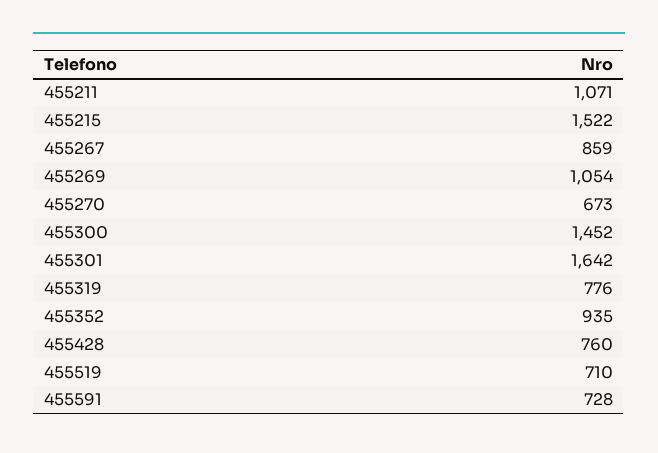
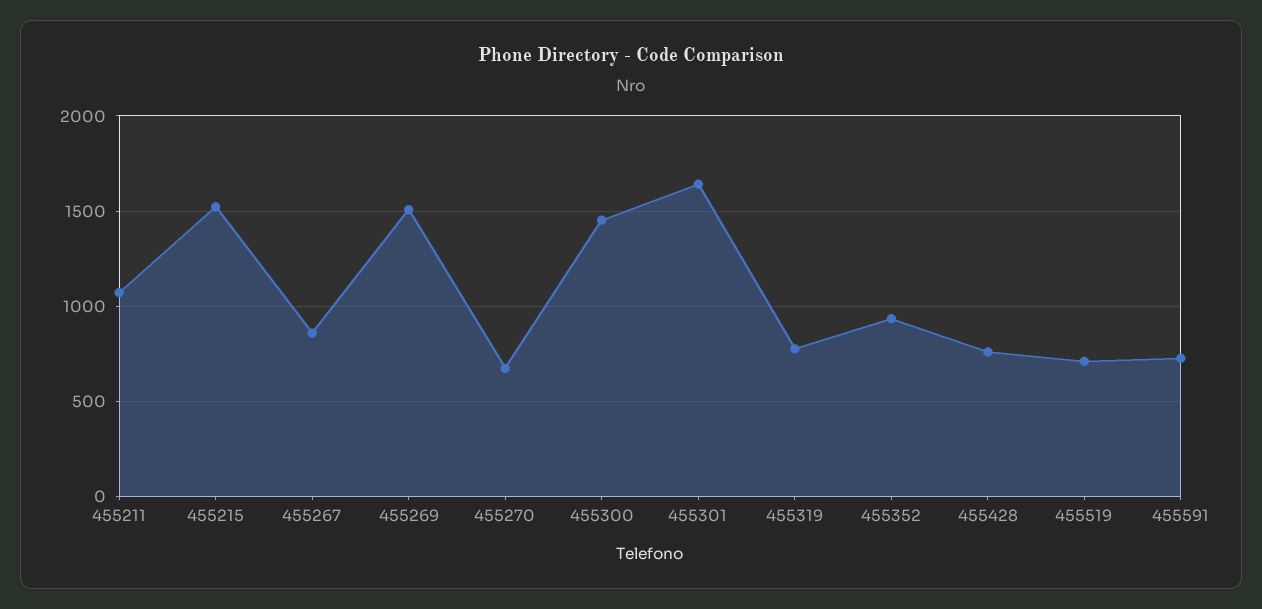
  {
    "455211": 1071,
    "455215": 1522,
    "455267": 859,
-   "455269": 1054,
+   "455269": 1500,
    "455270": 673,
    "455300": 1452,
    "455301": 1642,
    "455319": 776,
    "455352": 935,
    "455428": 760,
    "455519": 710,
    "455591": 728
  }

